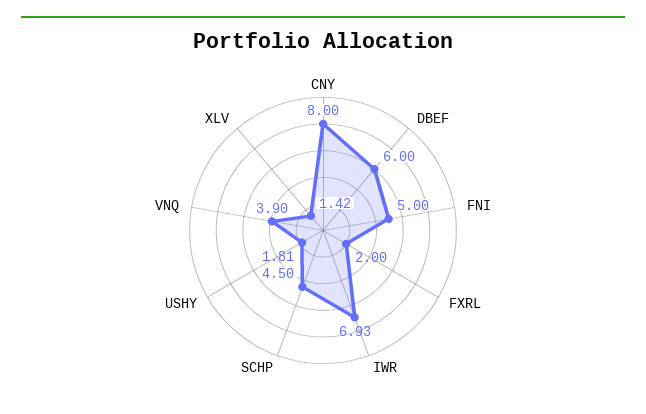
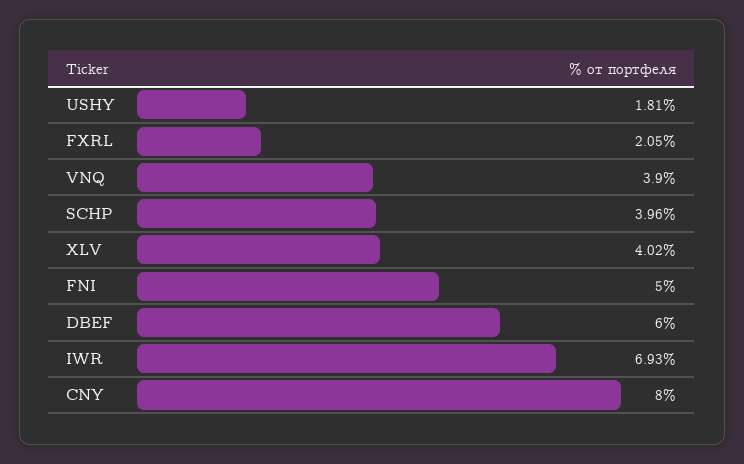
  {
    "CNY": 8,
    "DBEF": 6,
    "FNI": 5,
-   "FXRL": 2,
+   "FXRL": 2.05,
    "IWR": 6.93,
-   "SCHP": 4.5,
+   "SCHP": 3.96,
    "USHY": 1.81,
    "VNQ": 3.9,
-   "XLV": 1.42
+   "XLV": 4.02
  }

